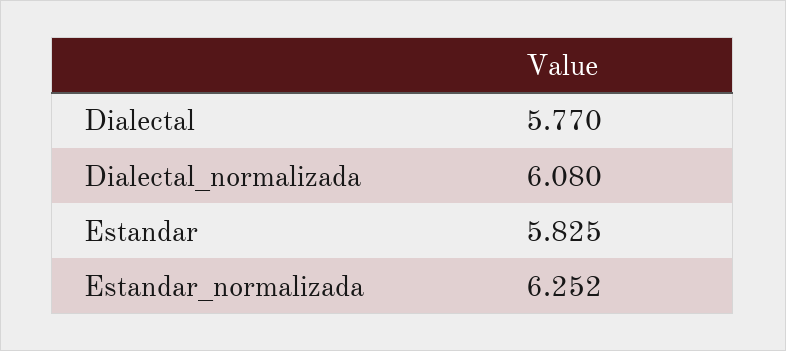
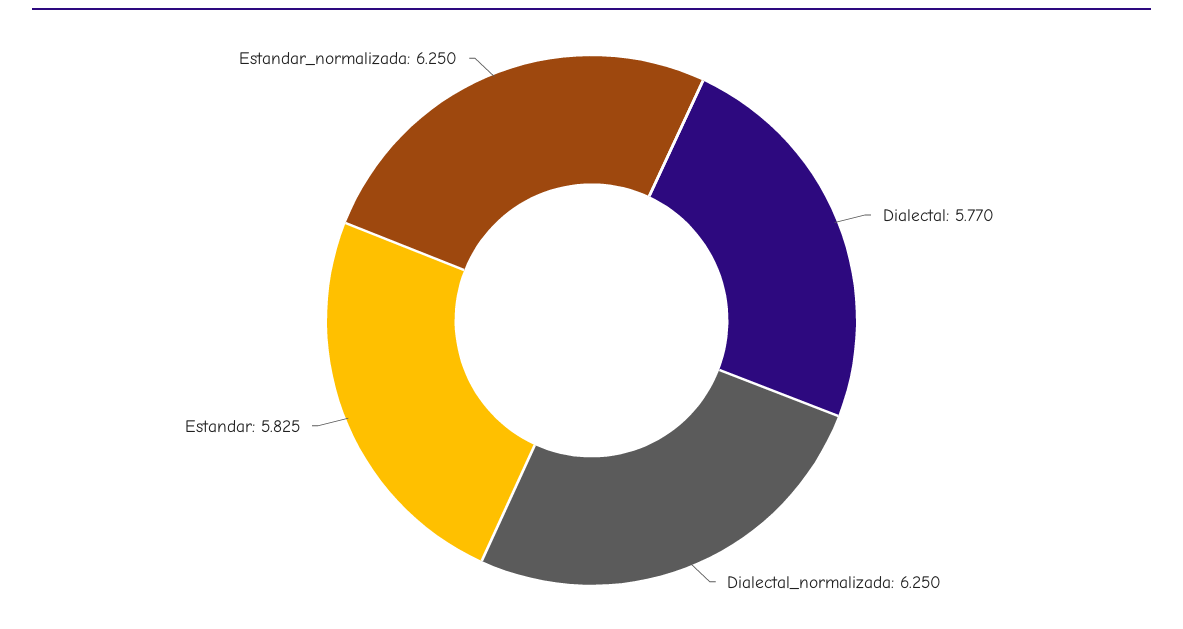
  {
    "Dialectal": 5.77,
-   "Dialectal_normalizada": 6.08,
+   "Dialectal_normalizada": 6.25,
    "Estandar": 5.825,
-   "Estandar_normalizada": 6.252
+   "Estandar_normalizada": 6.25
  }

